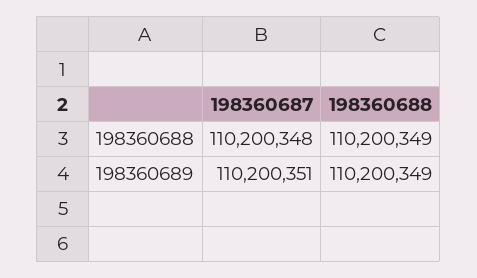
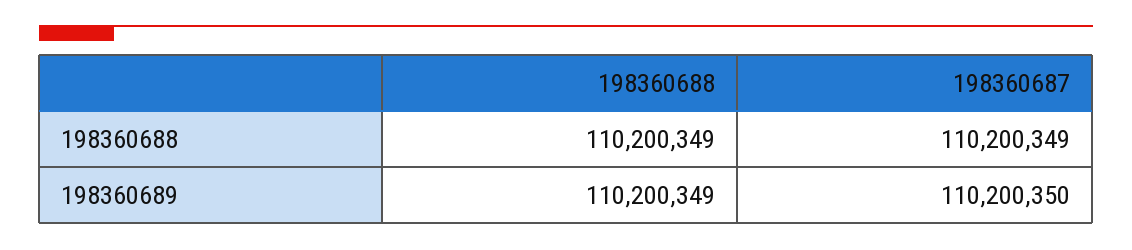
  {
    "198360687": {
-     "198360688": 110200348,
+     "198360688": 110200349,
-     "198360689": 110200351
+     "198360689": 110200350
    },
    "198360688": {
      "198360688": 110200349,
      "198360689": 110200349
    }
  }

